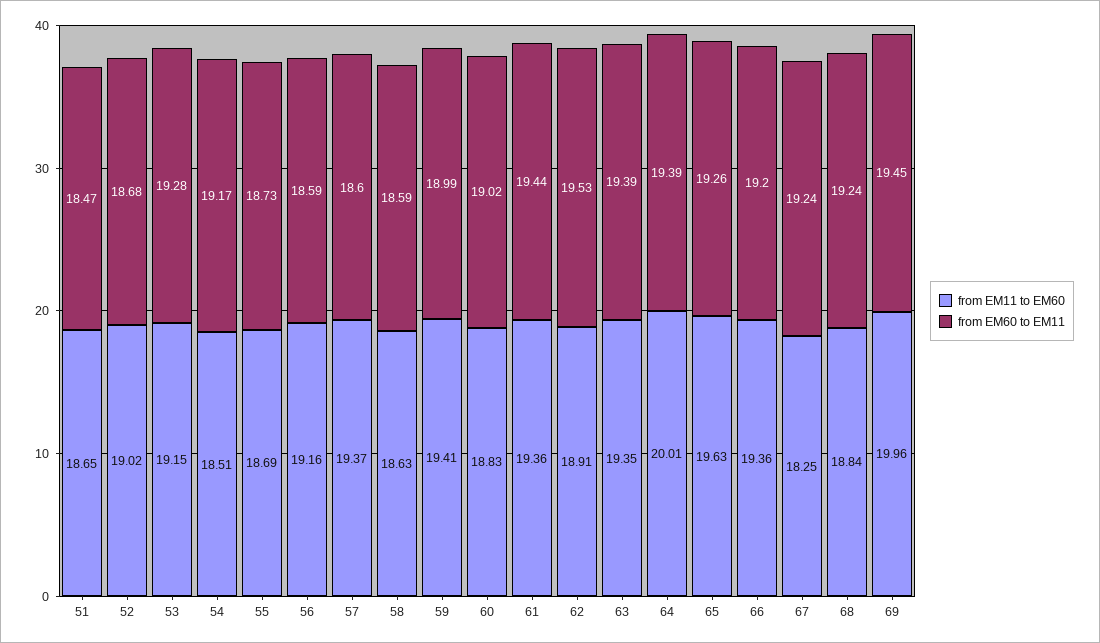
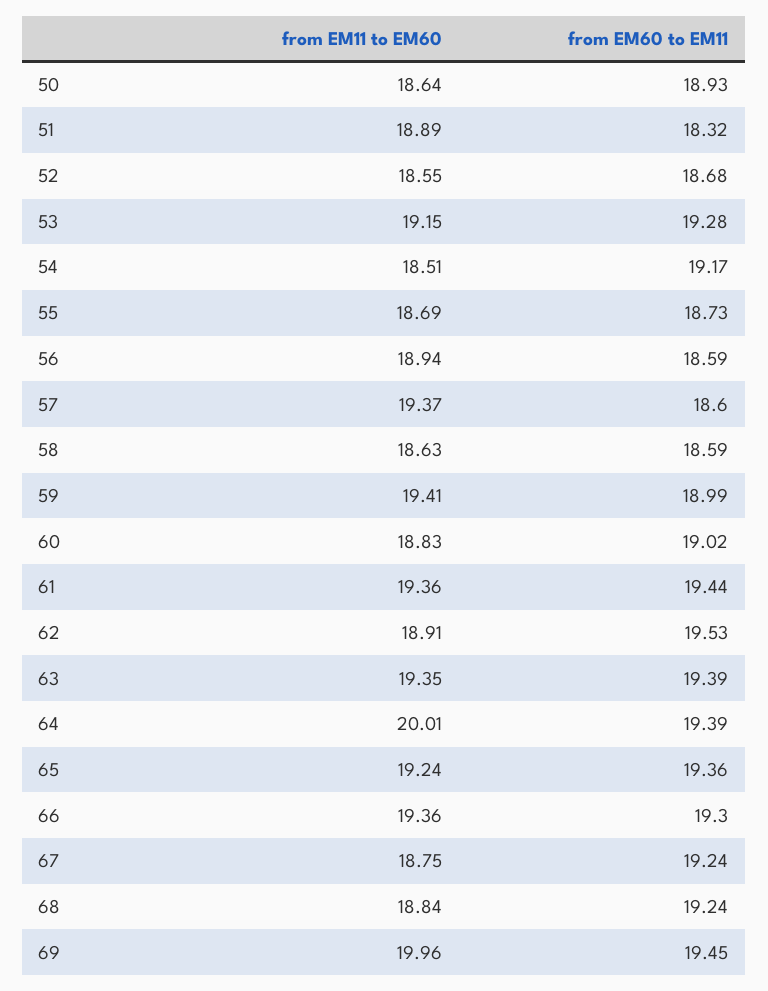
  {
    "from EM11 to EM60": {
-     "51": 18.65,
+     "51": 18.89,
-     "52": 19.02,
+     "52": 18.55,
      "53": 19.15,
      "54": 18.51,
      "55": 18.69,
-     "56": 19.16,
+     "56": 18.94,
      "57": 19.37,
      "58": 18.63,
      "59": 19.41,
      "60": 18.83,
      "61": 19.36,
      "62": 18.91,
      "63": 19.35,
      "64": 20.01,
-     "65": 19.63,
+     "65": 19.24,
      "66": 19.36,
-     "67": 18.25,
+     "67": 18.75,
      "68": 18.84,
-     "69": 19.96
+     "69": 19.96,
+     "50": 18.64
    },
    "from EM60 to EM11": {
-     "51": 18.47,
+     "51": 18.32,
      "52": 18.68,
      "53": 19.28,
      "54": 19.17,
      "55": 18.73,
      "56": 18.59,
      "57": 18.6,
      "58": 18.59,
      "59": 18.99,
      "60": 19.02,
      "61": 19.44,
      "62": 19.53,
      "63": 19.39,
      "64": 19.39,
-     "65": 19.26,
+     "65": 19.36,
-     "66": 19.2,
+     "66": 19.3,
      "67": 19.24,
      "68": 19.24,
-     "69": 19.45
+     "69": 19.45,
+     "50": 18.93
    }
  }

